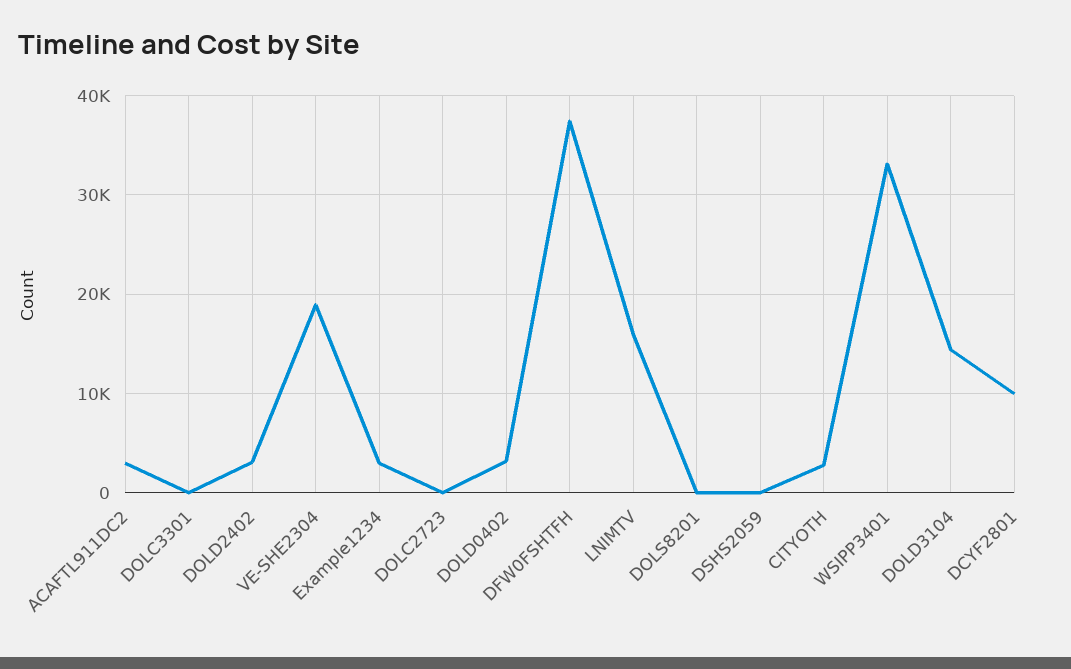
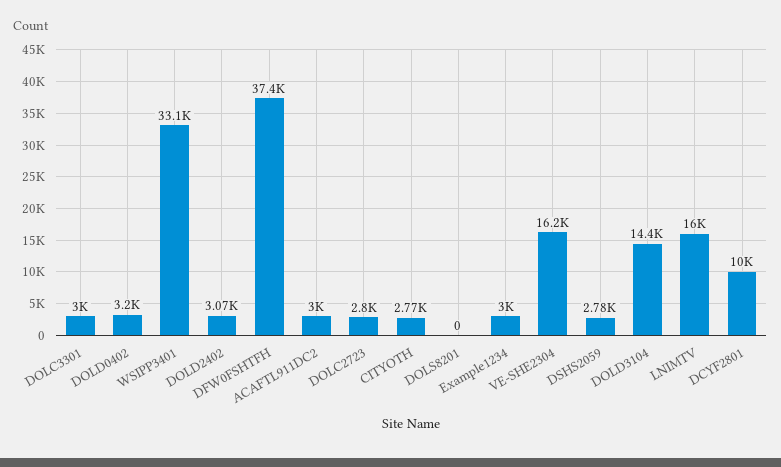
  {
    "ACAFTL911DC2": 3000,
-   "DOLC3301": 0,
+   "DOLC3301": 3000,
    "DOLD2402": 3070,
-   "VE-SHE2304": 19000,
+   "VE-SHE2304": 16200,
    "Example1234": 3000,
-   "DOLC2723": 0,
+   "DOLC2723": 2800,
    "DOLD0402": 3200,
    "DFW0FSHTFH": 37400,
    "LNIMTV": 16000,
    "DOLS8201": 0,
-   "DSHS2059": 0,
+   "DSHS2059": 2780,
    "CITYOTH": 2770,
    "WSIPP3401": 33100,
    "DOLD3104": 14400,
    "DCYF2801": 10000
  }

